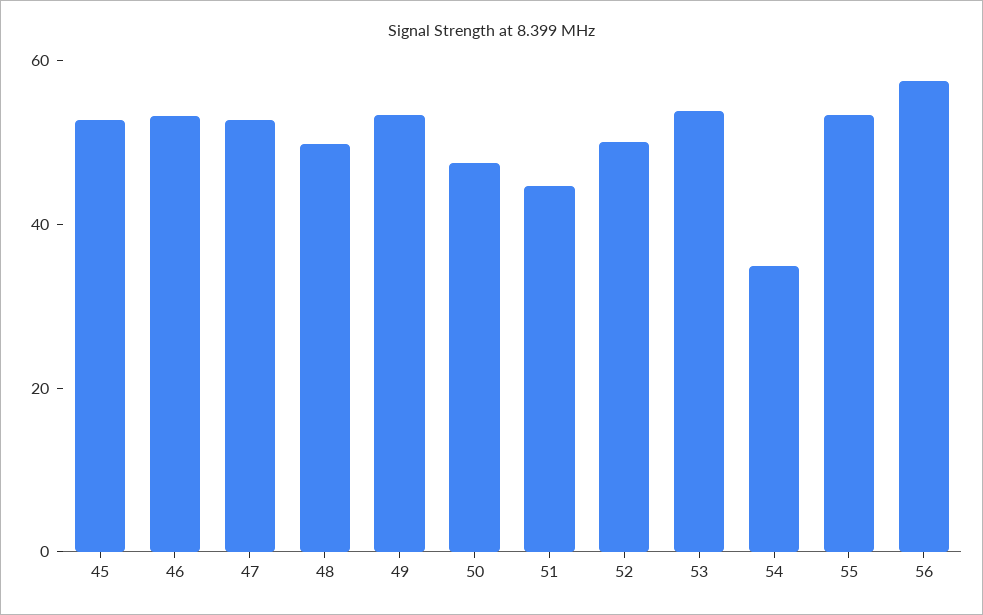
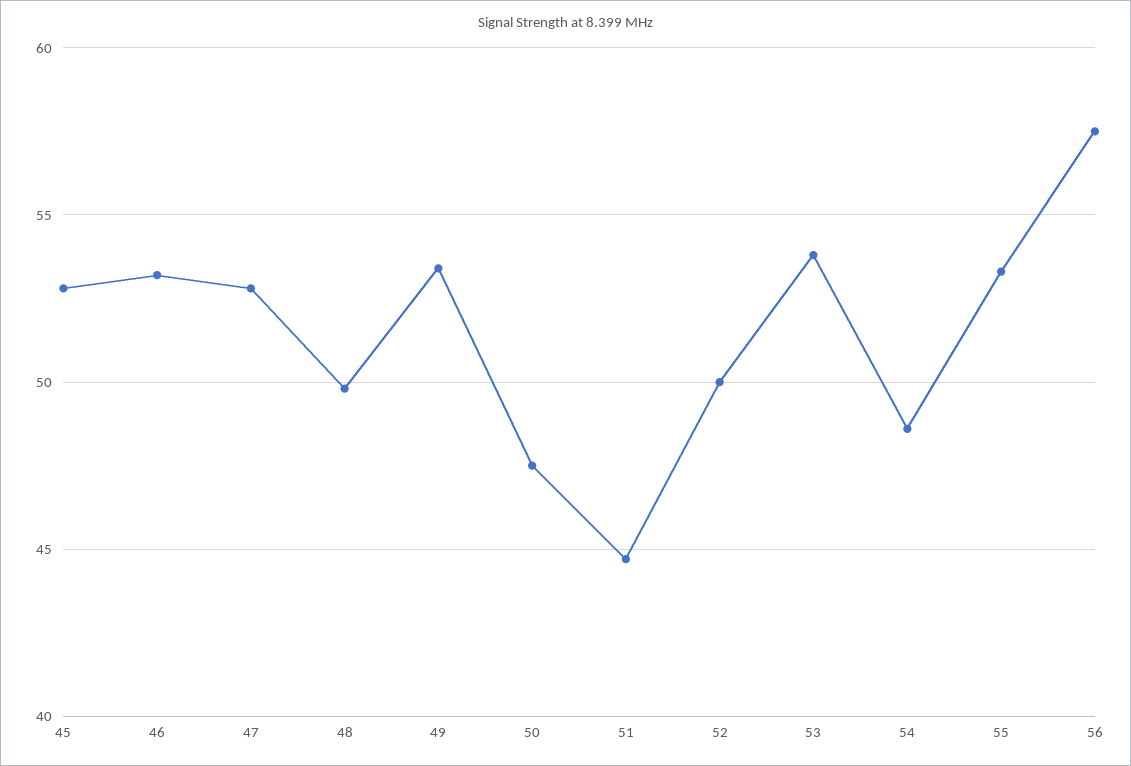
  {
    "45": 53,
    "46": 53,
    "47": 53,
    "48": 50,
    "49": 53.5,
    "50": 47.5,
    "51": 44.5,
    "52": 50,
    "53": 54,
-   "54": 35,
+   "54": 48.5,
    "55": 53.5,
    "56": 57.5
  }

